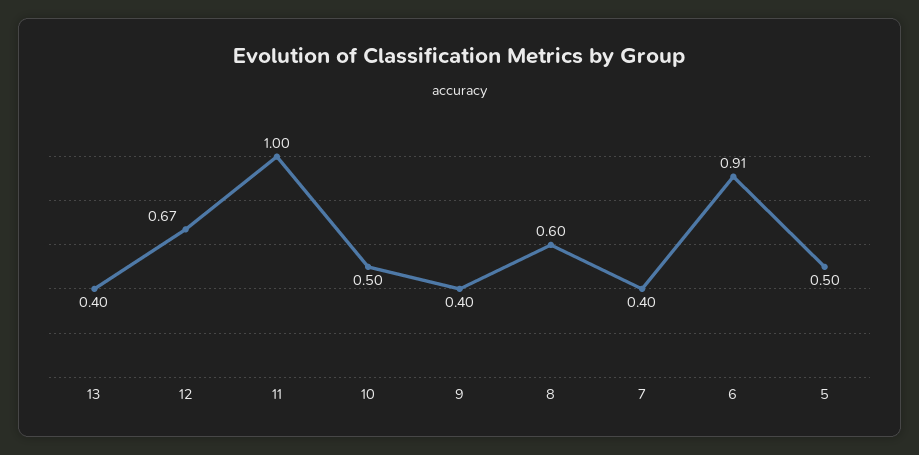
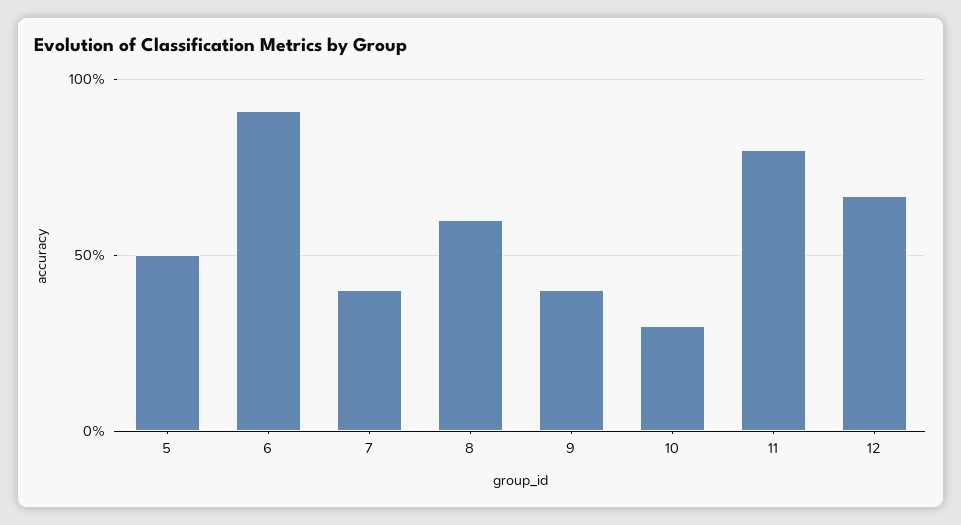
  {
-   "13": 0.4,
    "12": 0.67,
-   "11": 1,
+   "11": 0.8,
-   "10": 0.5,
+   "10": 0.3,
    "9": 0.4,
    "8": 0.6,
    "7": 0.4,
    "6": 0.91,
    "5": 0.5
  }

